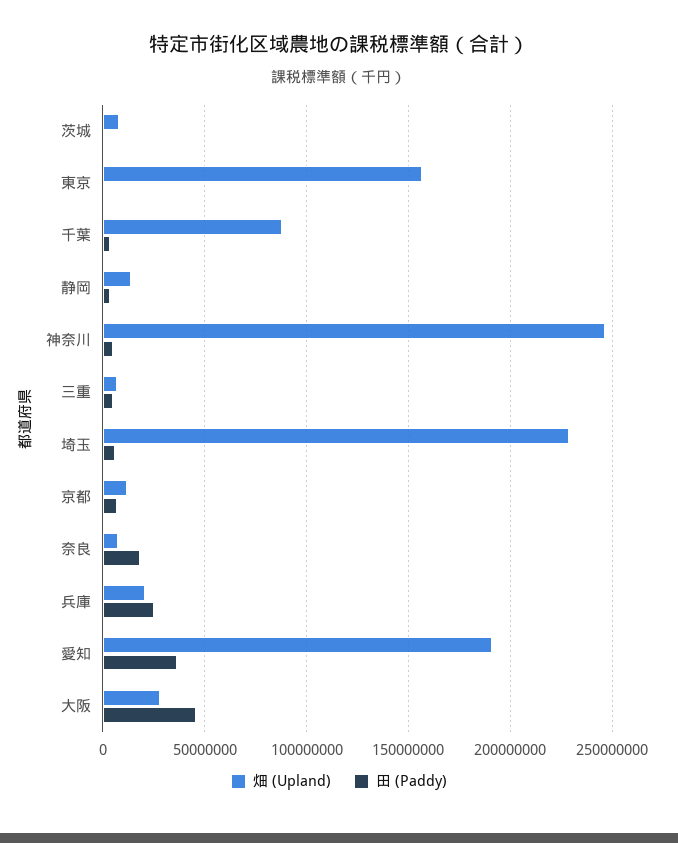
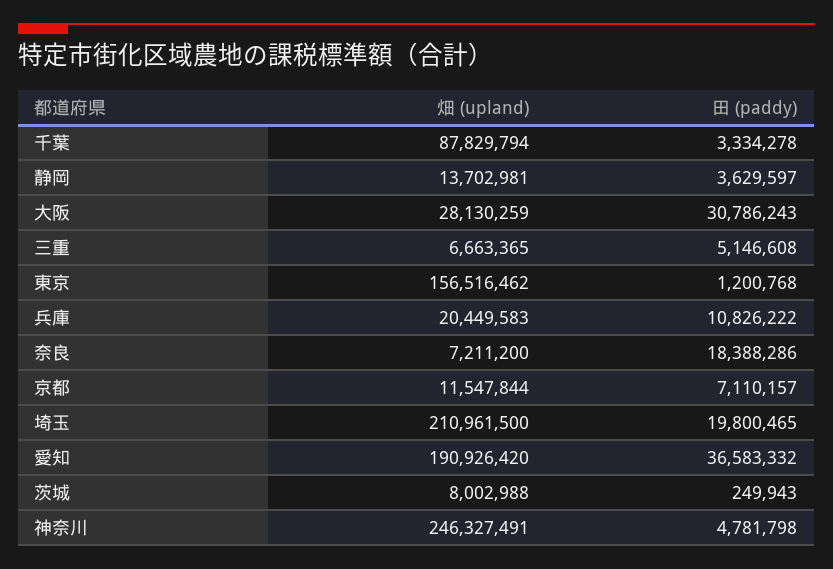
  {
    "畑 (Upland)": {
      "茨城": 8002988,
      "東京": 156516462,
      "千葉": 87829794,
      "静岡": 13702981,
      "神奈川": 246327491,
      "三重": 6663365,
-     "埼玉": 230000000,
+     "埼玉": 210961500,
      "京都": 11547844,
      "奈良": 7211200,
      "兵庫": 20449583,
      "愛知": 190926420,
      "大阪": 28130259
    },
    "田 (Paddy)": {
      "茨城": 249943,
      "東京": 1200768,
      "千葉": 3334278,
      "静岡": 3629597,
      "神奈川": 4781798,
      "三重": 5146608,
-     "埼玉": 5000000,
+     "埼玉": 19800465,
      "京都": 7110157,
      "奈良": 18388286,
-     "兵庫": 25000000,
+     "兵庫": 10826222,
      "愛知": 36583332,
-     "大阪": 45000000
+     "大阪": 30786243
    }
  }

